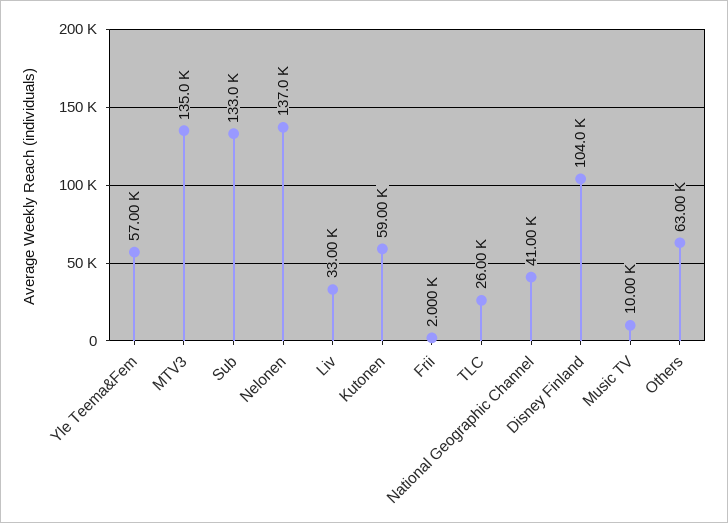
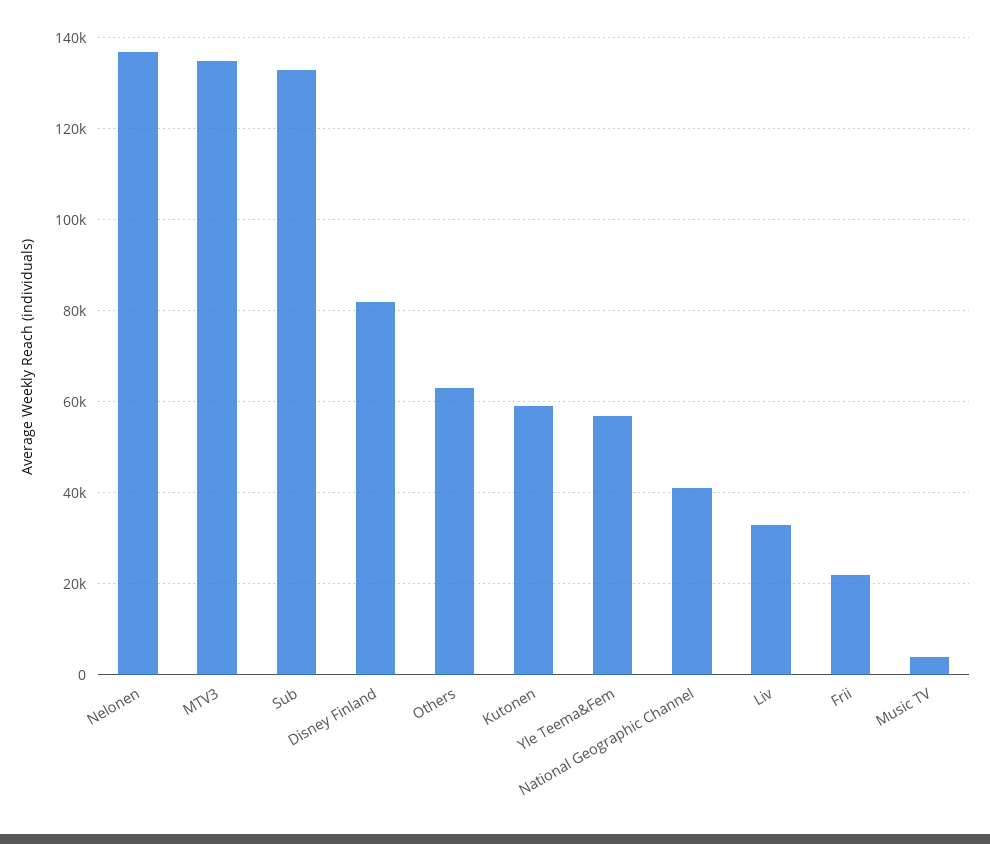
  {
    "Yle Teema&Fem": 57000,
    "MTV3": 135000,
    "Sub": 133000,
    "Nelonen": 137000,
    "Liv": 33000,
    "Kutonen": 59000,
-   "Frii": 2000,
+   "Frii": 22000,
-   "TLC": 26000,
    "National Geographic Channel": 41000,
-   "Disney Finland": 104000,
+   "Disney Finland": 82000,
-   "Music TV": 10000,
+   "Music TV": 4000,
    "Others": 63000
  }

